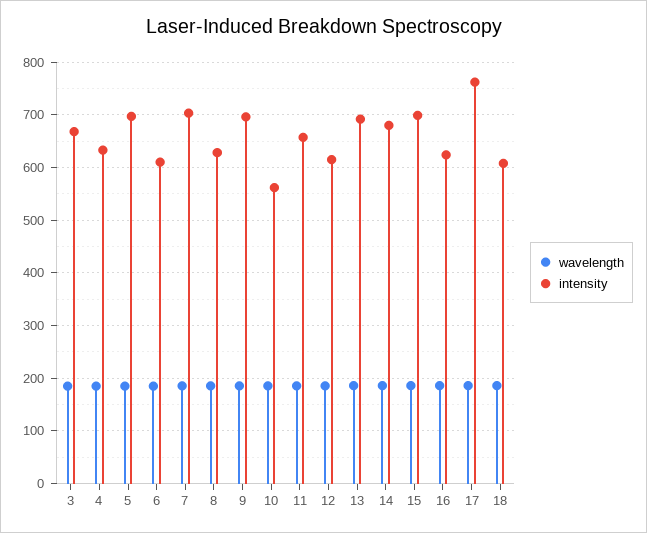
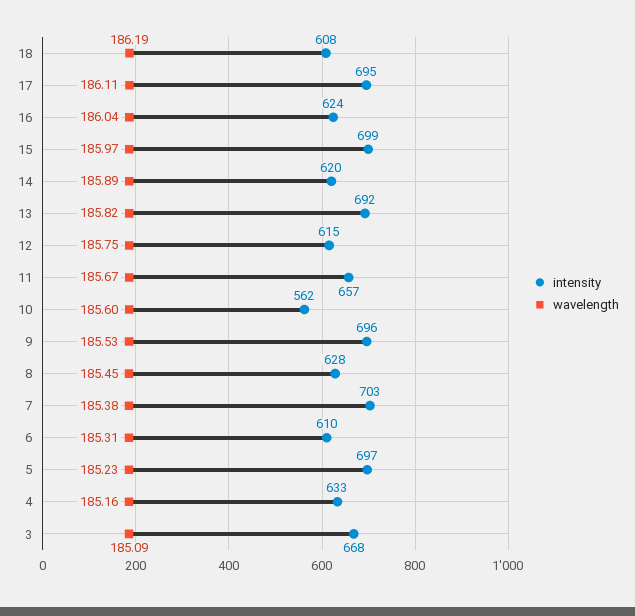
  {
    "wavelength": {
      "3": 185.09,
      "4": 185.16,
      "5": 185.23,
      "6": 185.31,
      "7": 185.38,
      "8": 185.45,
      "9": 185.53,
      "10": 185.6,
      "11": 185.67,
      "12": 185.75,
      "13": 185.82,
      "14": 185.89,
      "15": 185.97,
      "16": 186.04,
      "17": 186.11,
      "18": 186.19
    },
    "intensity": {
      "3": 668,
      "4": 633,
      "5": 697,
      "6": 610,
      "7": 703,
      "8": 628,
      "9": 696,
      "10": 562,
      "11": 657,
      "12": 615,
      "13": 692,
-     "14": 680,
+     "14": 620,
      "15": 699,
      "16": 624,
-     "17": 760,
+     "17": 695,
      "18": 608
    }
  }

